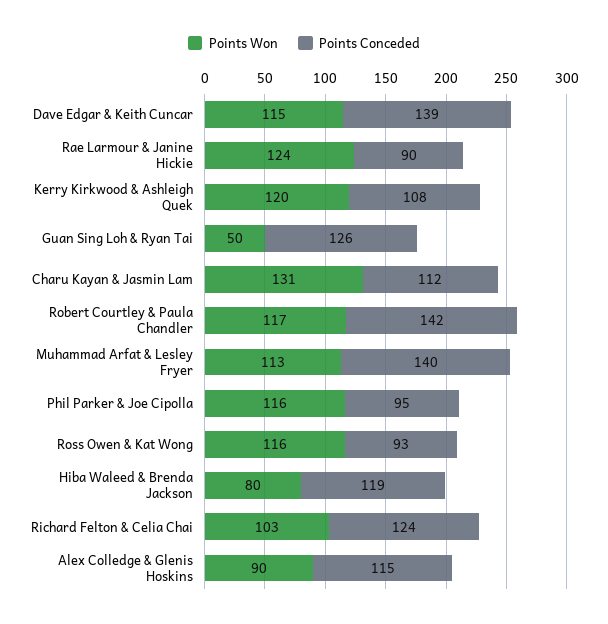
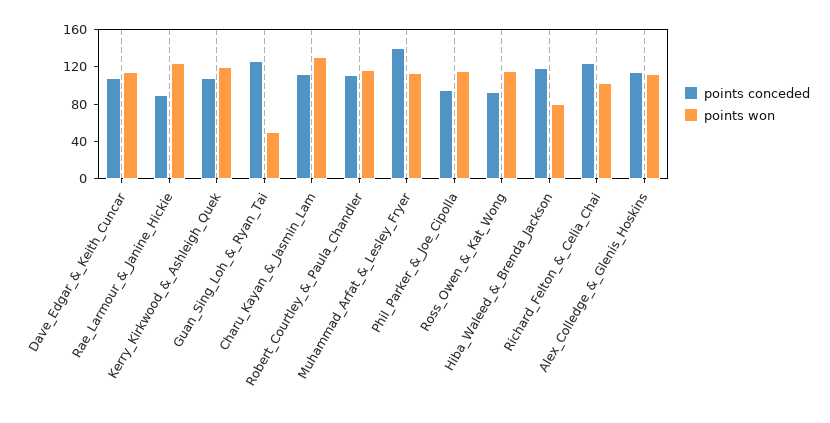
  {
    "Points Won": {
      "Dave Edgar & Keith Cuncar": 115,
      "Rae Larmour & Janine Hickie": 124,
      "Kerry Kirkwood & Ashleigh Quek": 120,
      "Guan Sing Loh & Ryan Tai": 50,
      "Charu Kayan & Jasmin Lam": 131,
      "Robert Courtley & Paula Chandler": 117,
      "Muhammad Arfat & Lesley Fryer": 113,
      "Phil Parker & Joe Cipolla": 116,
      "Ross Owen & Kat Wong": 116,
      "Hiba Waleed & Brenda Jackson": 80,
      "Richard Felton & Celia Chai": 103,
-     "Alex Colledge & Glenis Hoskins": 90
+     "Alex Colledge & Glenis Hoskins": 110
    },
    "Points Conceded": {
-     "Dave Edgar & Keith Cuncar": 139,
+     "Dave Edgar & Keith Cuncar": 110,
      "Rae Larmour & Janine Hickie": 90,
      "Kerry Kirkwood & Ashleigh Quek": 108,
      "Guan Sing Loh & Ryan Tai": 126,
      "Charu Kayan & Jasmin Lam": 112,
-     "Robert Courtley & Paula Chandler": 142,
+     "Robert Courtley & Paula Chandler": 110,
      "Muhammad Arfat & Lesley Fryer": 140,
      "Phil Parker & Joe Cipolla": 95,
      "Ross Owen & Kat Wong": 93,
      "Hiba Waleed & Brenda Jackson": 119,
      "Richard Felton & Celia Chai": 124,
      "Alex Colledge & Glenis Hoskins": 115
    }
  }

